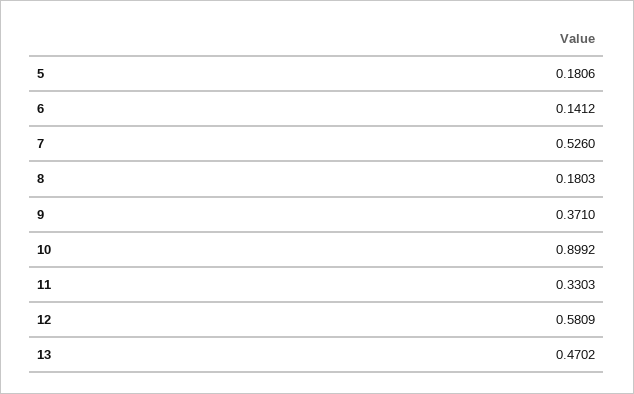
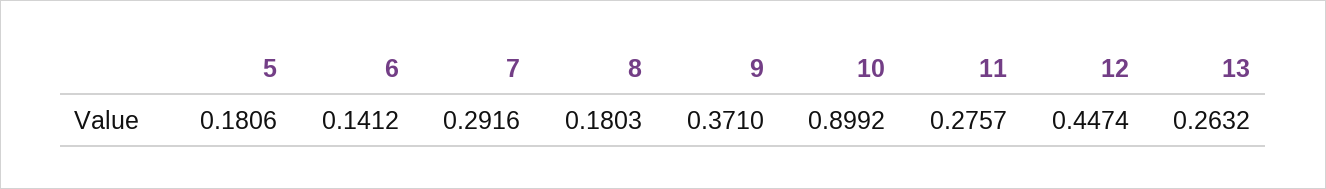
  {
    "5": 0.1806,
    "6": 0.1412,
-   "7": 0.526,
+   "7": 0.2916,
    "8": 0.1803,
    "9": 0.371,
    "10": 0.8992,
-   "11": 0.3303,
+   "11": 0.2757,
-   "12": 0.5809,
+   "12": 0.4474,
-   "13": 0.4702
+   "13": 0.2632
  }

